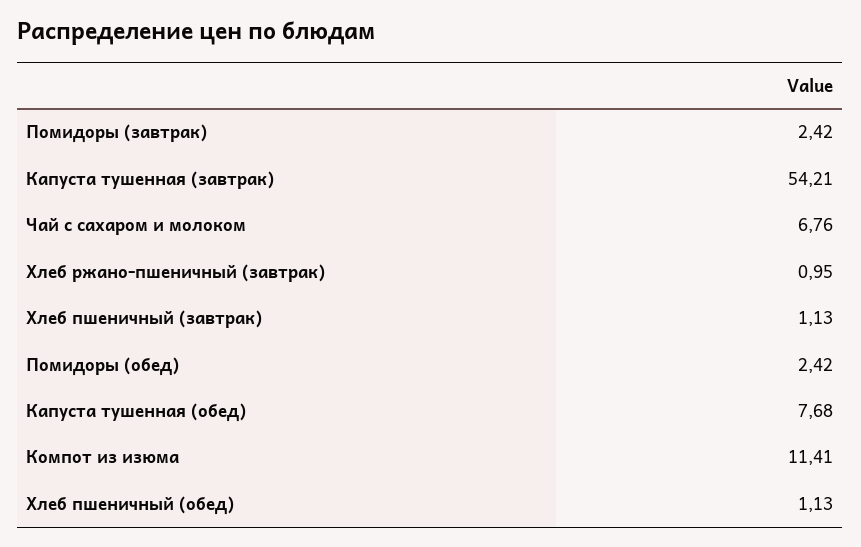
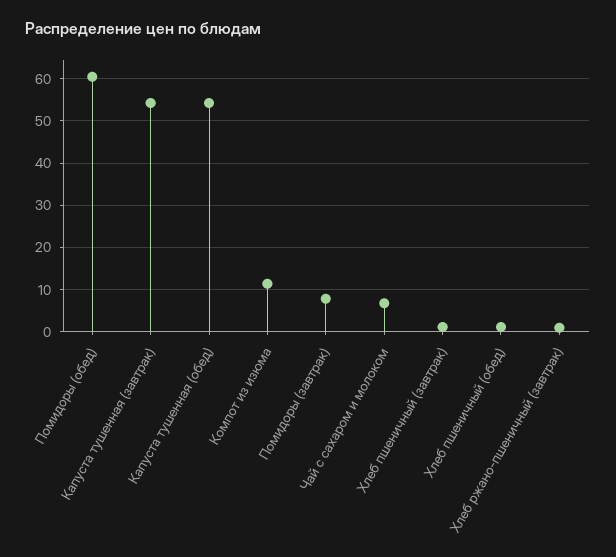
  {
-   "Помидоры (завтрак)": 2.42,
+   "Помидоры (завтрак)": 8,
    "Капуста тушенная (завтрак)": 54.21,
    "Чай с сахаром и молоком": 6.76,
    "Хлеб ржано-пшеничный (завтрак)": 0.95,
    "Хлеб пшеничный (завтрак)": 1.13,
-   "Помидоры (обед)": 2.42,
+   "Помидоры (обед)": 60,
-   "Капуста тушенная (обед)": 7.68,
+   "Капуста тушенная (обед)": 54,
    "Компот из изюма": 11.41,
    "Хлеб пшеничный (обед)": 1.13
  }

